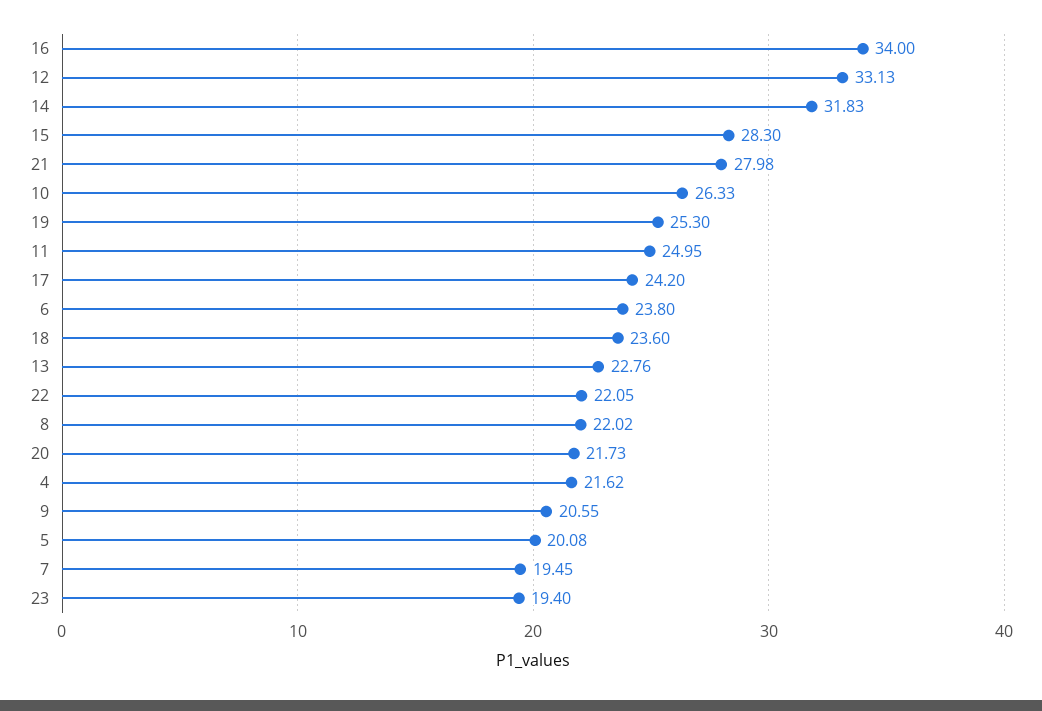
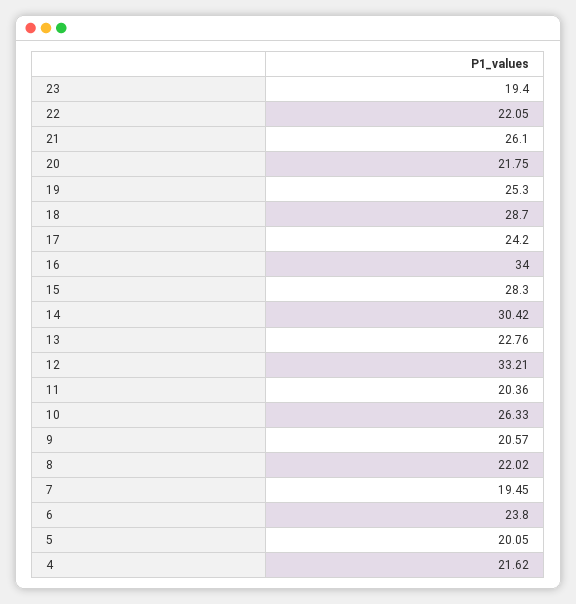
  {
    "16": 34,
-   "12": 33.13,
+   "12": 33.21,
-   "14": 31.83,
+   "14": 30.42,
    "15": 28.3,
-   "21": 27.98,
+   "21": 26.1,
    "10": 26.33,
    "19": 25.3,
-   "11": 24.95,
+   "11": 20.36,
    "17": 24.2,
    "6": 23.8,
-   "18": 23.6,
+   "18": 28.7,
    "13": 22.76,
    "22": 22.05,
    "8": 22.02,
-   "20": 21.73,
+   "20": 21.75,
    "4": 21.62,
-   "9": 20.55,
+   "9": 20.57,
-   "5": 20.08,
+   "5": 20.05,
    "7": 19.45,
    "23": 19.4
  }

